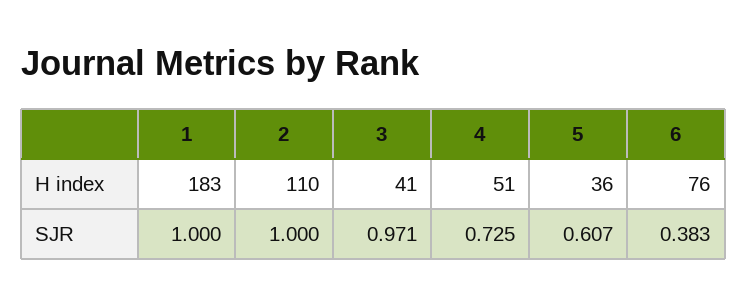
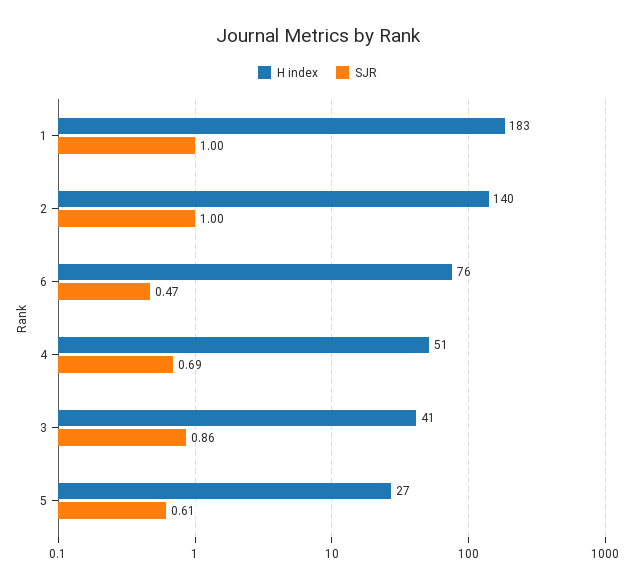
  {
    "H index": {
      "1": 183,
-     "2": 110,
+     "2": 140,
      "3": 41,
      "4": 51,
-     "5": 36,
+     "5": 27,
      "6": 76
    },
    "SJR": {
      "1": 1,
      "2": 1,
-     "3": 0.971,
+     "3": 0.86,
-     "4": 0.725,
+     "4": 0.69,
      "5": 0.607,
-     "6": 0.383
+     "6": 0.47
    }
  }

